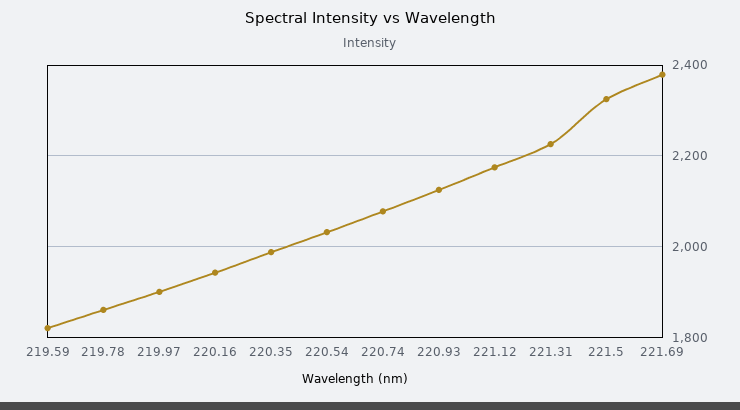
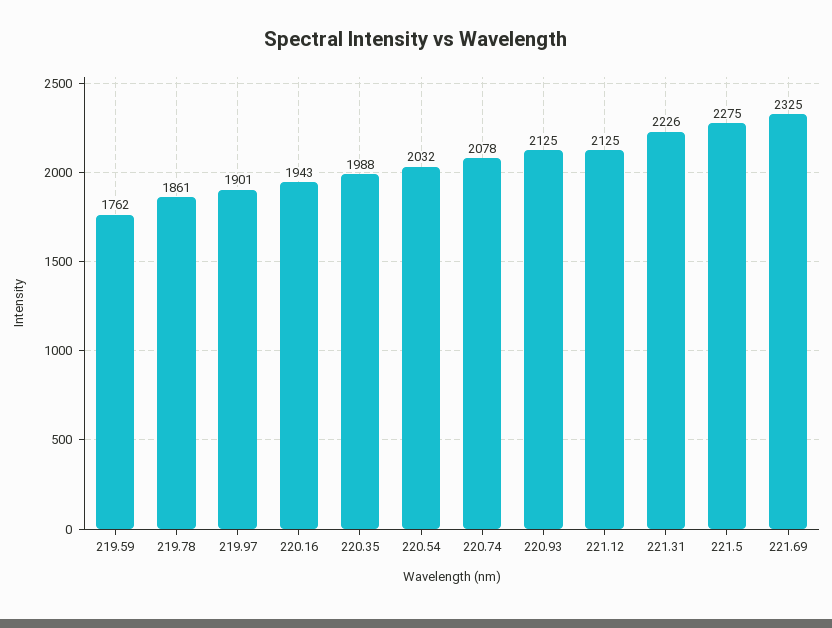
  {
-   "219.59": 1820,
+   "219.59": 1762,
    "219.78": 1861,
    "219.97": 1901,
    "220.16": 1943,
    "220.35": 1988,
    "220.54": 2032,
    "220.74": 2078,
    "220.93": 2125,
-   "221.12": 2180,
+   "221.12": 2125,
    "221.31": 2226,
-   "221.5": 2320,
+   "221.5": 2275,
-   "221.69": 2380
+   "221.69": 2325
  }

